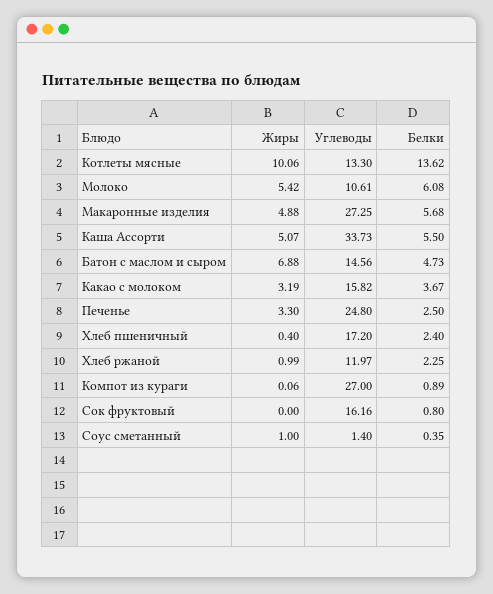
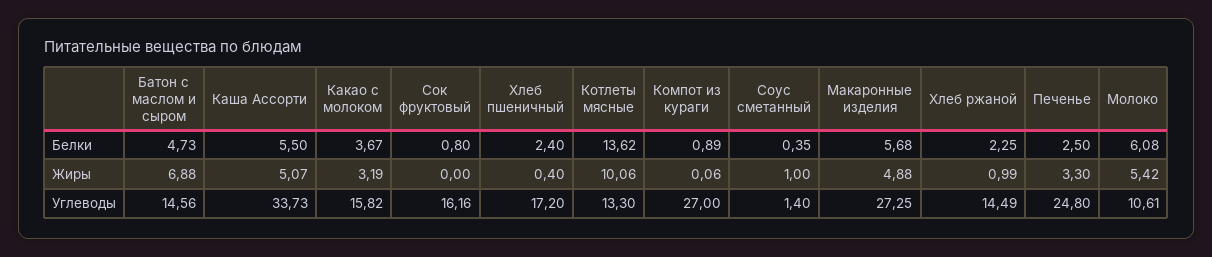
  {
    "Жиры": {
      "Котлеты мясные": 10.06,
      "Молоко": 5.42,
      "Макаронные изделия": 4.88,
      "Каша Ассорти": 5.07,
      "Батон с маслом и сыром": 6.88,
      "Какао с молоком": 3.19,
      "Печенье": 3.3,
      "Хлеб пшеничный": 0.4,
      "Хлеб ржаной": 0.99,
      "Компот из кураги": 0.06,
      "Сок фруктовый": 0,
      "Соус сметанный": 1
    },
    "Углеводы": {
      "Котлеты мясные": 13.3,
      "Молоко": 10.61,
      "Макаронные изделия": 27.25,
      "Каша Ассорти": 33.73,
      "Батон с маслом и сыром": 14.56,
      "Какао с молоком": 15.82,
      "Печенье": 24.8,
      "Хлеб пшеничный": 17.2,
-     "Хлеб ржаной": 11.97,
+     "Хлеб ржаной": 14.49,
      "Компот из кураги": 27,
      "Сок фруктовый": 16.16,
      "Соус сметанный": 1.4
    },
    "Белки": {
      "Котлеты мясные": 13.62,
      "Молоко": 6.08,
      "Макаронные изделия": 5.68,
      "Каша Ассорти": 5.5,
      "Батон с маслом и сыром": 4.73,
      "Какао с молоком": 3.67,
      "Печенье": 2.5,
      "Хлеб пшеничный": 2.4,
      "Хлеб ржаной": 2.25,
      "Компот из кураги": 0.89,
      "Сок фруктовый": 0.8,
      "Соус сметанный": 0.35
    }
  }

